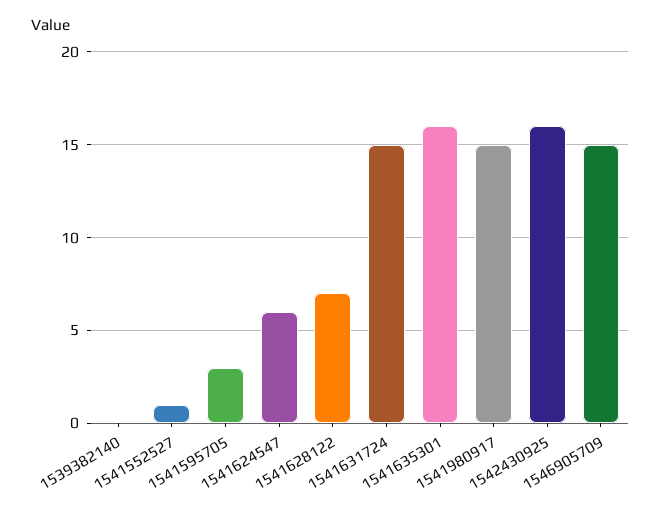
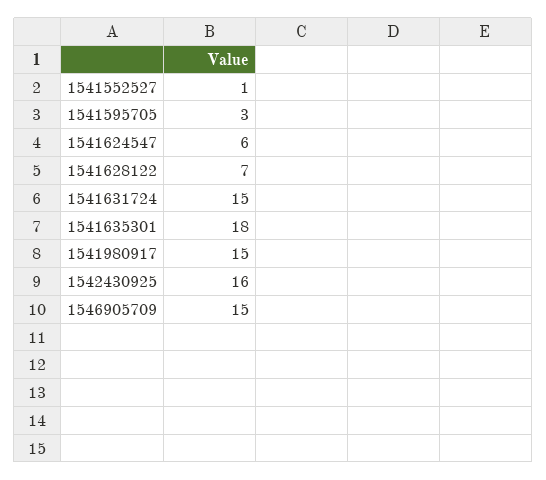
  {
-   "1539382140": 0,
    "1541552527": 1,
    "1541595705": 3,
    "1541624547": 6,
    "1541628122": 7,
    "1541631724": 15,
-   "1541635301": 16,
+   "1541635301": 18,
    "1541980917": 15,
    "1542430925": 16,
    "1546905709": 15
  }

